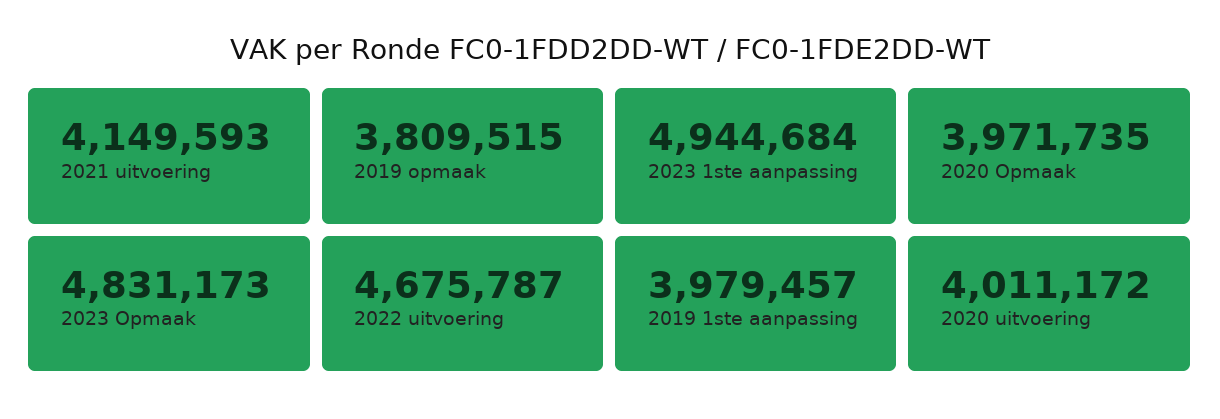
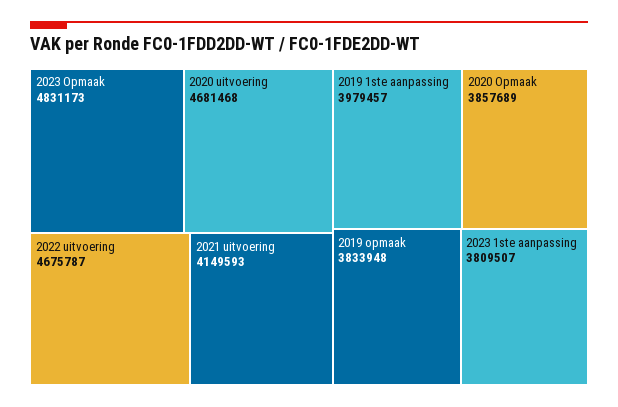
  {
    "2021 uitvoering": 4149593,
-   "2019 opmaak": 3809515,
+   "2019 opmaak": 3833948,
-   "2023 1ste aanpassing": 4944684,
+   "2023 1ste aanpassing": 3809507,
-   "2020 Opmaak": 3971735,
+   "2020 Opmaak": 3857689,
    "2023 Opmaak": 4831173,
    "2022 uitvoering": 4675787,
    "2019 1ste aanpassing": 3979457,
-   "2020 uitvoering": 4011172
+   "2020 uitvoering": 4681468
  }

